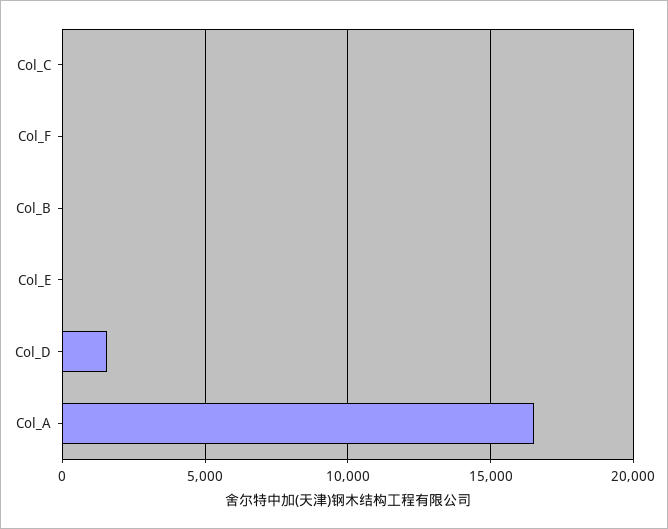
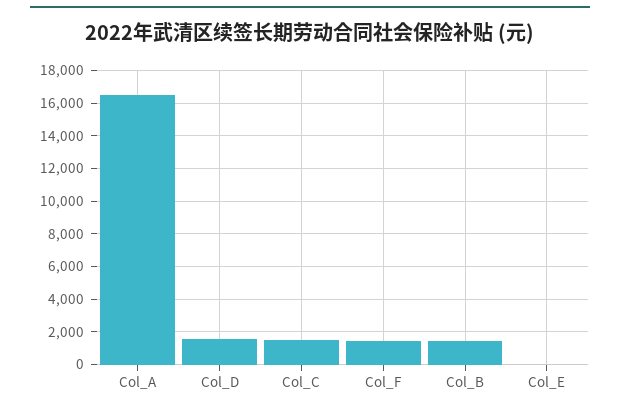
  {
-   "Col_C": 0,
+   "Col_C": 1500,
-   "Col_F": 0,
+   "Col_F": 1500,
-   "Col_B": 0,
+   "Col_B": 1500,
    "Col_E": 0,
    "Col_D": 1500,
    "Col_A": 16500
  }

